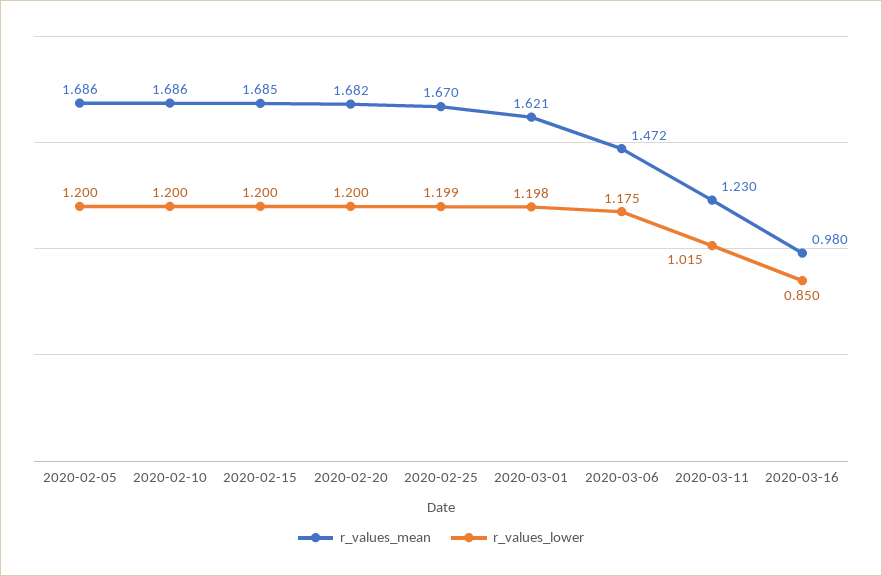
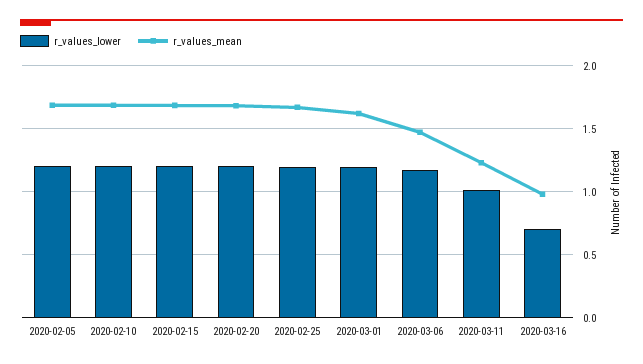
  {
    "r_values_mean": {
      "2020-02-05": 1.686,
      "2020-02-10": 1.686,
      "2020-02-15": 1.685,
      "2020-02-20": 1.682,
      "2020-02-25": 1.67,
      "2020-03-01": 1.621,
      "2020-03-06": 1.472,
      "2020-03-11": 1.23,
      "2020-03-16": 0.98
    },
    "r_values_lower": {
      "2020-02-05": 1.2,
      "2020-02-10": 1.2,
      "2020-02-15": 1.2,
      "2020-02-20": 1.2,
      "2020-02-25": 1.199,
      "2020-03-01": 1.198,
      "2020-03-06": 1.175,
      "2020-03-11": 1.015,
-     "2020-03-16": 0.85
+     "2020-03-16": 0.7
    }
  }

